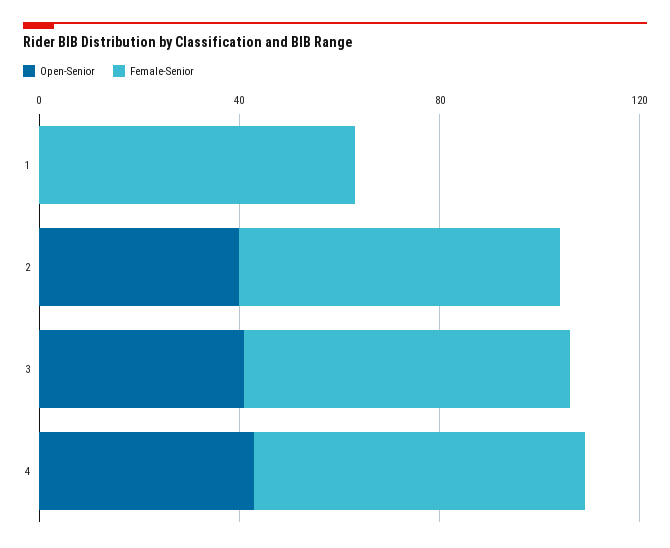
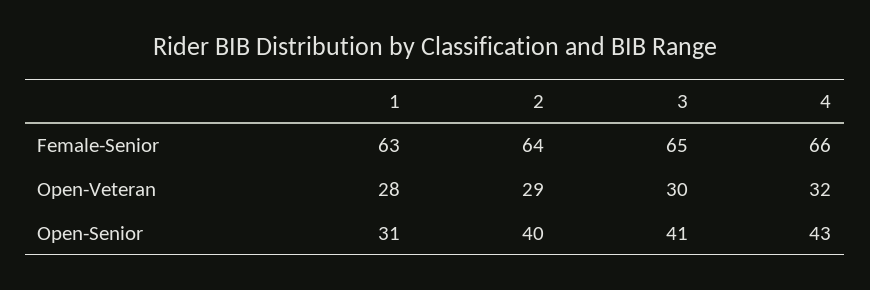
  {
    "Open-Senior": {
-     "1": 0,
+     "1": 31,
      "2": 40,
      "3": 41,
      "4": 43
    },
    "Female-Senior": {
      "1": 63,
      "2": 64,
      "3": 65,
      "4": 66
-   }
+   },
+   "Open-Veteran": {
+     "1": 28,
+     "2": 29,
+     "3": 30,
+     "4": 32
+   }
  }

